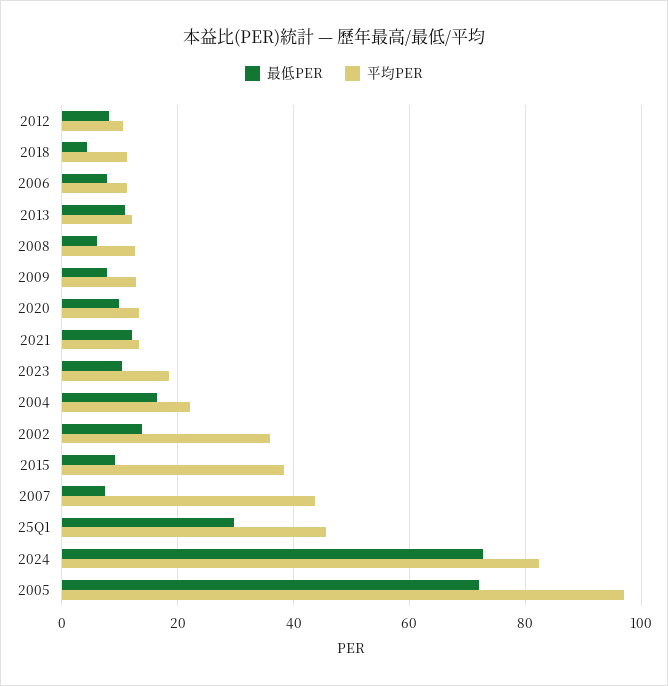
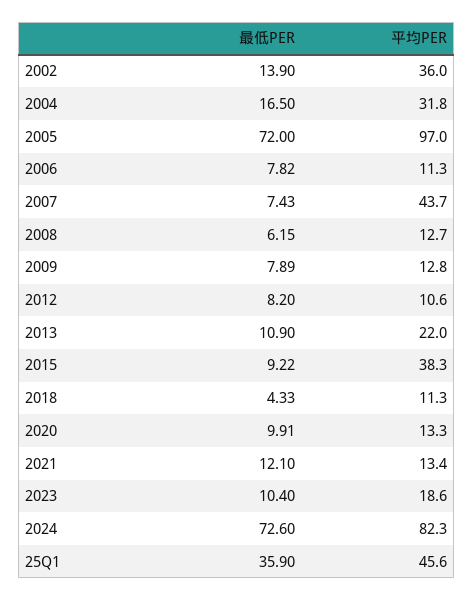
  {
    "最低PER": {
      "2012": 8.2,
      "2018": 4.33,
      "2006": 7.82,
      "2013": 10.9,
      "2008": 6.15,
      "2009": 7.89,
      "2020": 9.91,
      "2021": 12.1,
      "2023": 10.4,
      "2004": 16.5,
      "2002": 13.9,
      "2015": 9.22,
      "2007": 7.43,
-     "25Q1": 30,
+     "25Q1": 35.9,
      "2024": 72.6,
      "2005": 72
    },
    "平均PER": {
      "2012": 10.6,
      "2018": 11.3,
      "2006": 11.3,
-     "2013": 12,
+     "2013": 22,
      "2008": 12.7,
      "2009": 12.8,
      "2020": 13.3,
      "2021": 13.4,
      "2023": 18.6,
-     "2004": 22,
+     "2004": 31.8,
      "2002": 36,
      "2015": 38.3,
      "2007": 43.7,
      "25Q1": 45.6,
      "2024": 82.3,
      "2005": 97
    }
  }

